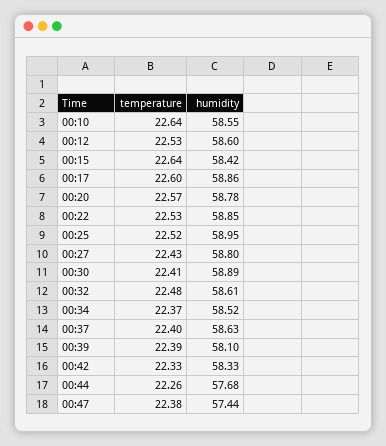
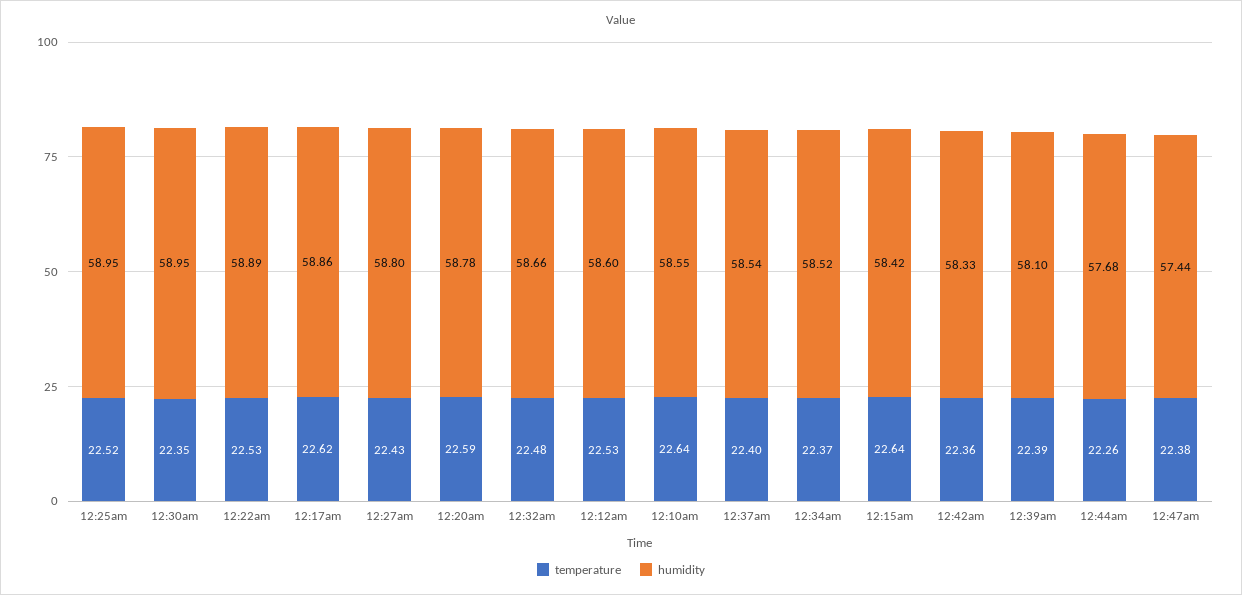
  {
    "temperature": {
      "00:10": 22.64,
      "00:12": 22.53,
      "00:15": 22.64,
-     "00:17": 22.6,
+     "00:17": 22.62,
-     "00:20": 22.57,
+     "00:20": 22.59,
      "00:22": 22.53,
      "00:25": 22.52,
      "00:27": 22.43,
-     "00:30": 22.41,
+     "00:30": 22.35,
      "00:32": 22.48,
      "00:34": 22.37,
      "00:37": 22.4,
      "00:39": 22.39,
-     "00:42": 22.33,
+     "00:42": 22.36,
      "00:44": 22.26,
      "00:47": 22.38
    },
    "humidity": {
      "00:10": 58.55,
      "00:12": 58.6,
      "00:15": 58.42,
      "00:17": 58.86,
      "00:20": 58.78,
-     "00:22": 58.85,
+     "00:22": 58.89,
      "00:25": 58.95,
      "00:27": 58.8,
-     "00:30": 58.89,
+     "00:30": 58.95,
-     "00:32": 58.61,
+     "00:32": 58.66,
      "00:34": 58.52,
-     "00:37": 58.63,
+     "00:37": 58.54,
      "00:39": 58.1,
      "00:42": 58.33,
      "00:44": 57.68,
      "00:47": 57.44
    }
  }

